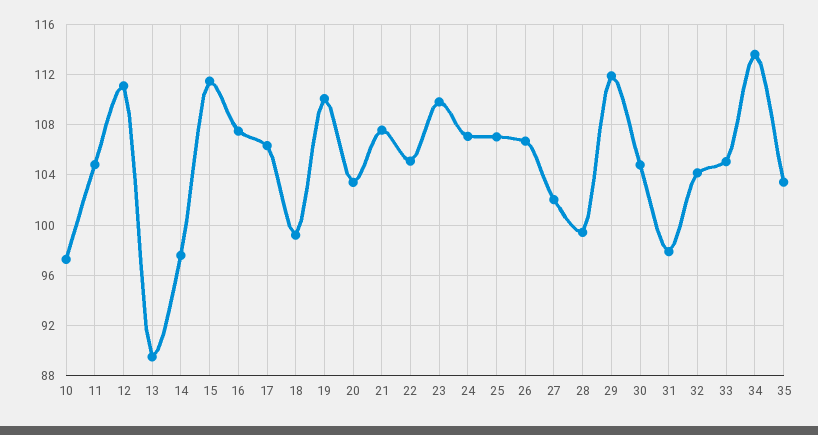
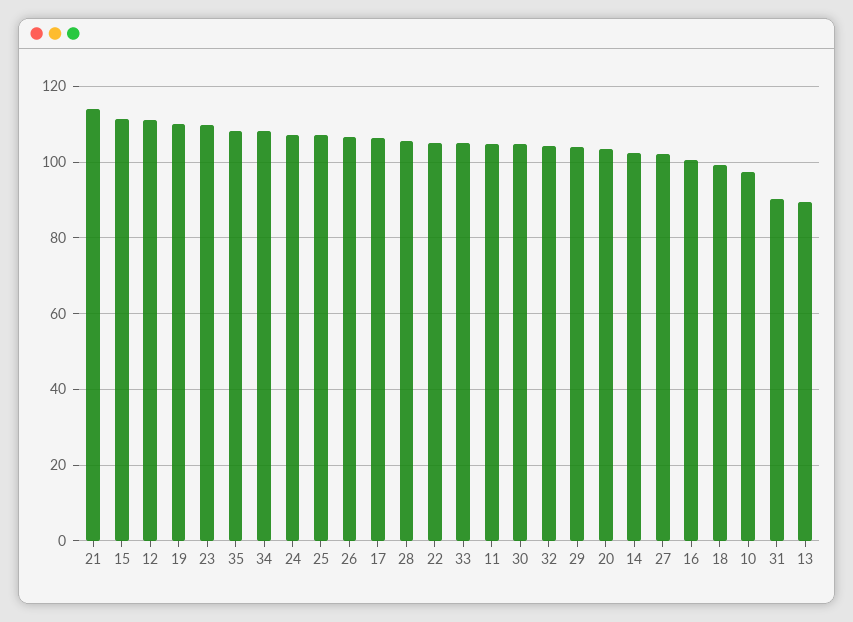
  {
    "10": 97.5,
    "11": 105,
    "12": 111,
    "13": 89.5,
-   "14": 97.5,
+   "14": 102,
    "15": 111.5,
-   "16": 107.5,
+   "16": 100,
    "17": 106.5,
    "18": 99,
    "19": 110,
    "20": 103.5,
-   "21": 107.5,
+   "21": 114,
    "22": 105,
    "23": 110,
    "24": 107,
    "25": 107,
    "26": 106.5,
    "27": 102,
-   "28": 99.5,
+   "28": 106,
-   "29": 112,
+   "29": 104,
    "30": 105,
-   "31": 98,
+   "31": 90,
    "32": 104,
    "33": 105,
-   "34": 113.5,
+   "34": 108,
-   "35": 103.5
+   "35": 108
  }

